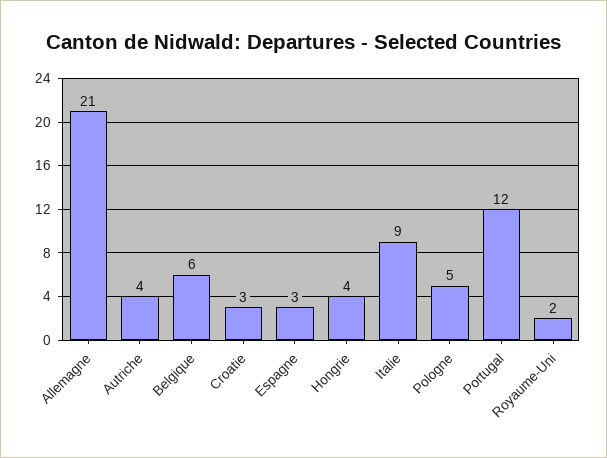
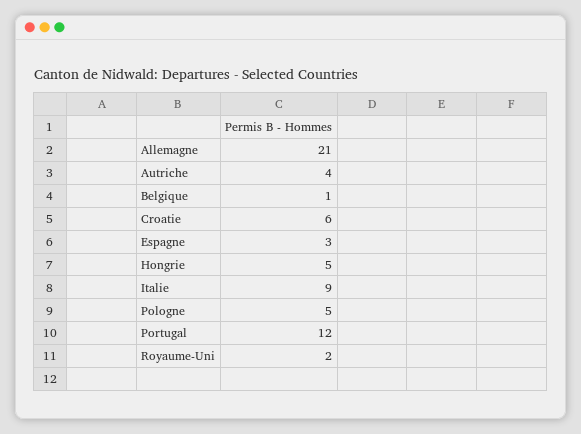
  {
    "Allemagne": 21,
    "Autriche": 4,
-   "Belgique": 6,
+   "Belgique": 1,
-   "Croatie": 3,
+   "Croatie": 6,
    "Espagne": 3,
-   "Hongrie": 4,
+   "Hongrie": 5,
    "Italie": 9,
    "Pologne": 5,
    "Portugal": 12,
    "Royaume-Uni": 2
  }

